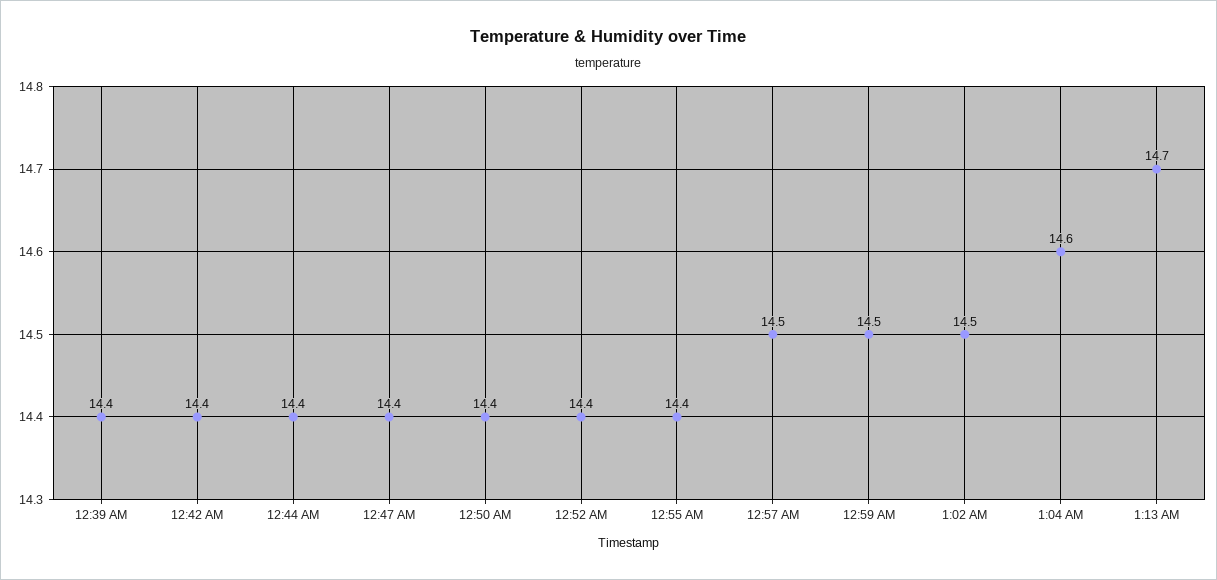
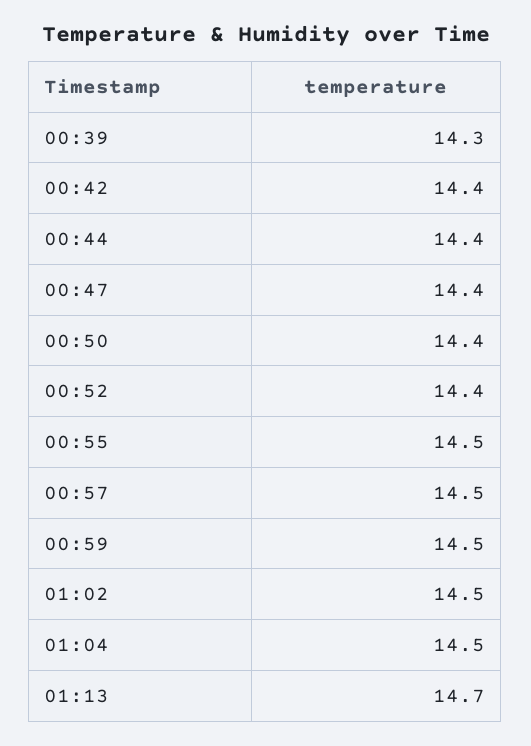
  {
-   "12:39 AM": 14.4,
+   "12:39 AM": 14.3,
    "12:42 AM": 14.4,
    "12:44 AM": 14.4,
    "12:47 AM": 14.4,
    "12:50 AM": 14.4,
    "12:52 AM": 14.4,
-   "12:55 AM": 14.4,
+   "12:55 AM": 14.5,
    "12:57 AM": 14.5,
    "12:59 AM": 14.5,
    "1:02 AM": 14.5,
-   "1:04 AM": 14.6,
+   "1:04 AM": 14.5,
    "1:13 AM": 14.7
  }

